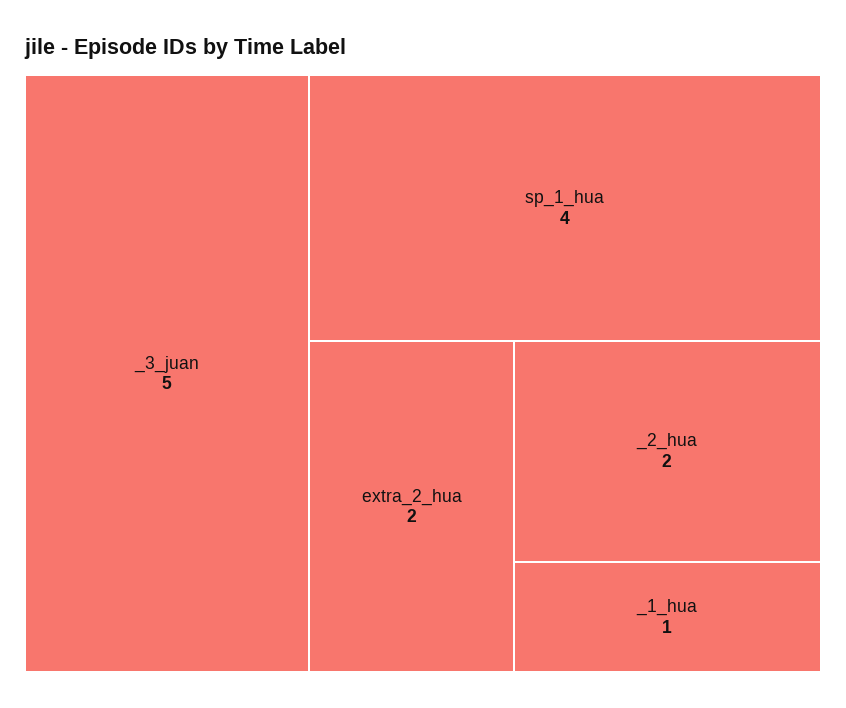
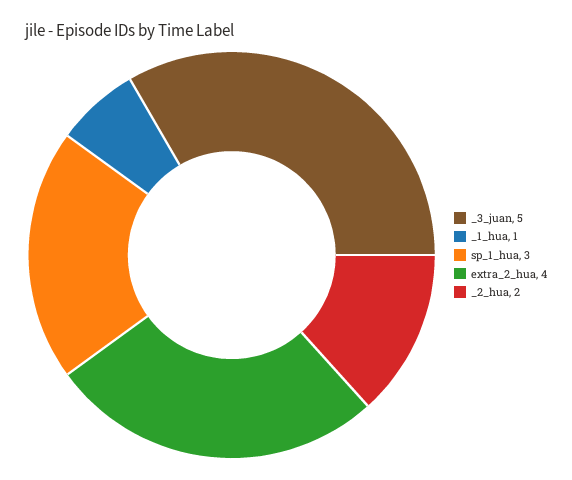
  {
    "_3_juan": 5,
-   "sp_1_hua": 4,
+   "sp_1_hua": 3,
-   "extra_2_hua": 2,
+   "extra_2_hua": 4,
    "_2_hua": 2,
    "_1_hua": 1
  }

